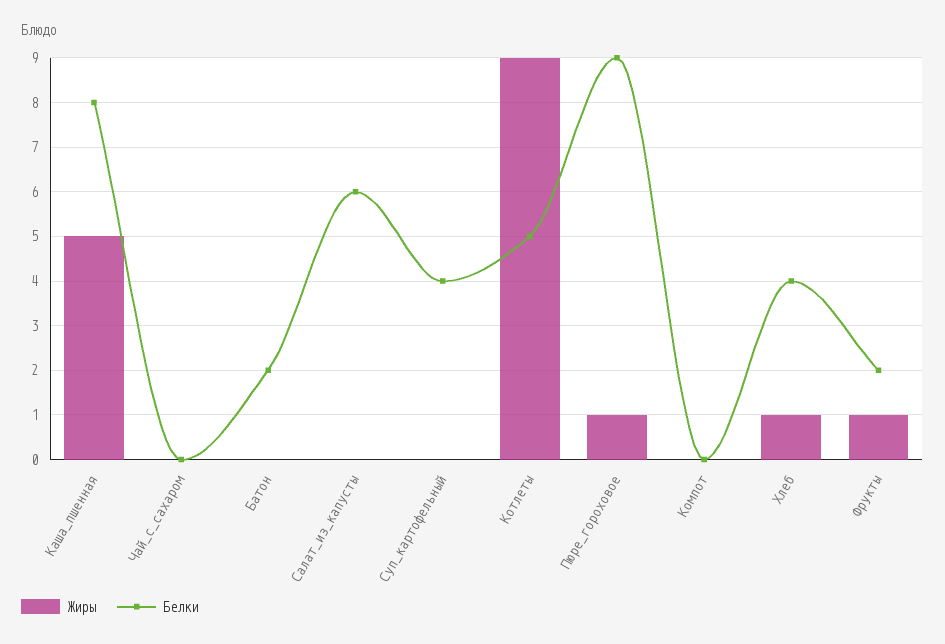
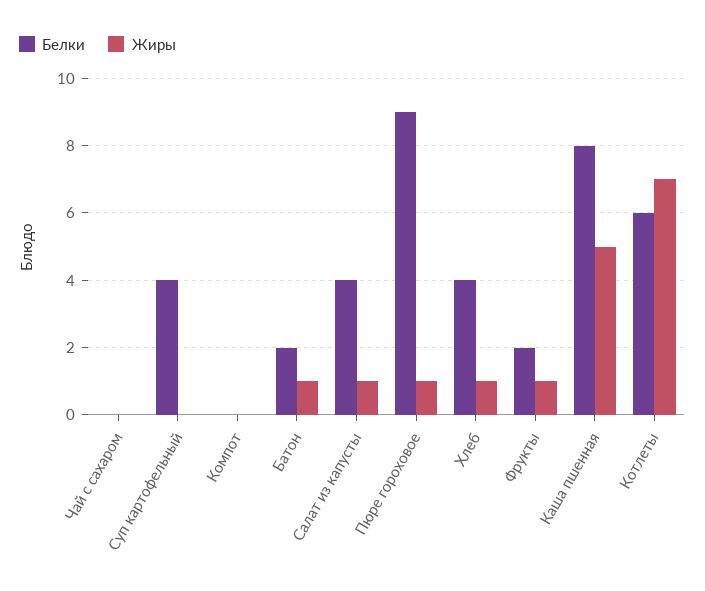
  {
    "Жиры": {
      "Каша_пшенная": 5,
      "Чай_с_сахаром": 0,
-     "Батон": 0,
+     "Батон": 1,
-     "Салат_из_капусты": 0,
+     "Салат_из_капусты": 1,
      "Суп_картофельный": 0,
-     "Котлеты": 9,
+     "Котлеты": 7,
      "Пюре_гороховое": 1,
      "Компот": 0,
      "Хлеб": 1,
      "Фрукты": 1
    },
    "Белки": {
      "Каша_пшенная": 8,
      "Чай_с_сахаром": 0,
      "Батон": 2,
-     "Салат_из_капусты": 6,
+     "Салат_из_капусты": 4,
      "Суп_картофельный": 4,
-     "Котлеты": 5,
+     "Котлеты": 6,
      "Пюре_гороховое": 9,
      "Компот": 0,
      "Хлеб": 4,
      "Фрукты": 2
    }
  }

